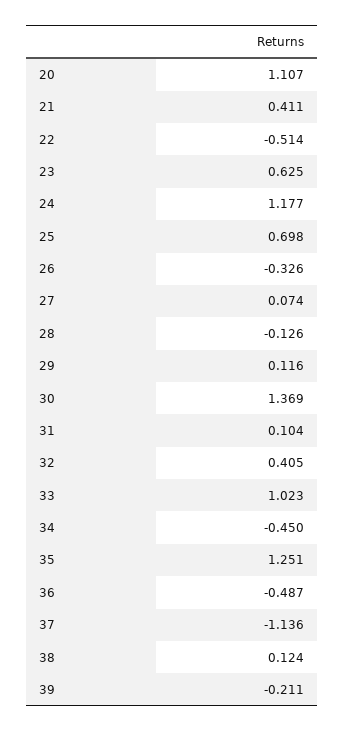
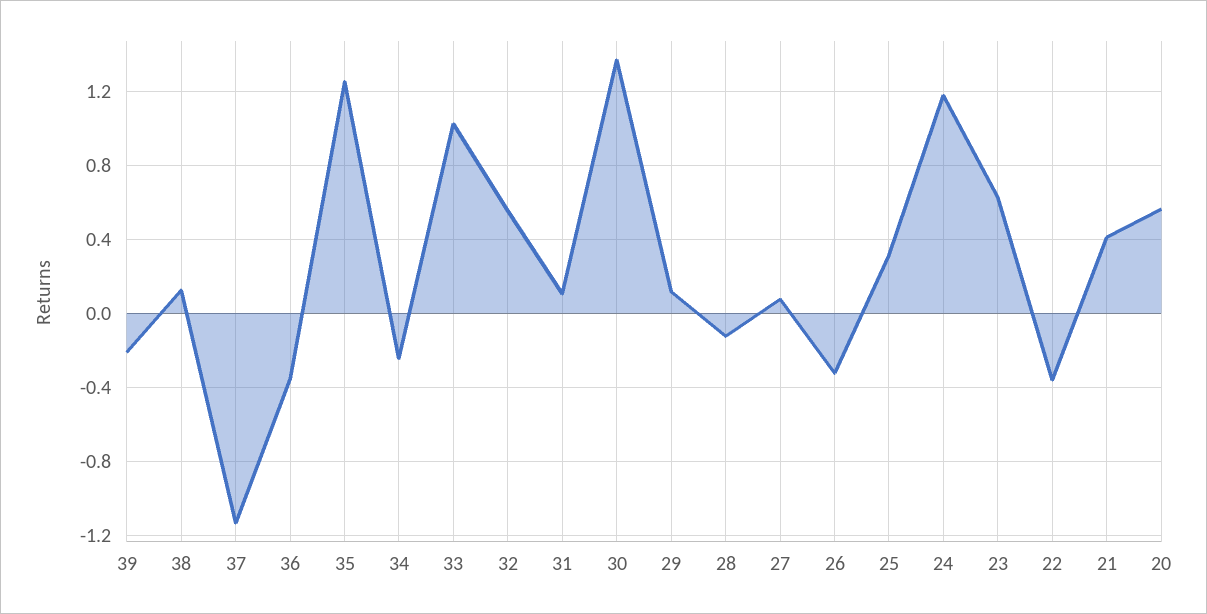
  {
-   "20": 1.107,
+   "20": 0.55,
    "21": 0.411,
-   "22": -0.514,
+   "22": -0.35,
    "23": 0.625,
    "24": 1.177,
-   "25": 0.698,
+   "25": 0.3,
    "26": -0.326,
    "27": 0.074,
    "28": -0.126,
    "29": 0.116,
    "30": 1.369,
    "31": 0.104,
-   "32": 0.405,
+   "32": 0.55,
    "33": 1.023,
-   "34": -0.45,
+   "34": -0.25,
    "35": 1.251,
-   "36": -0.487,
+   "36": -0.35,
    "37": -1.136,
    "38": 0.124,
    "39": -0.211
  }

